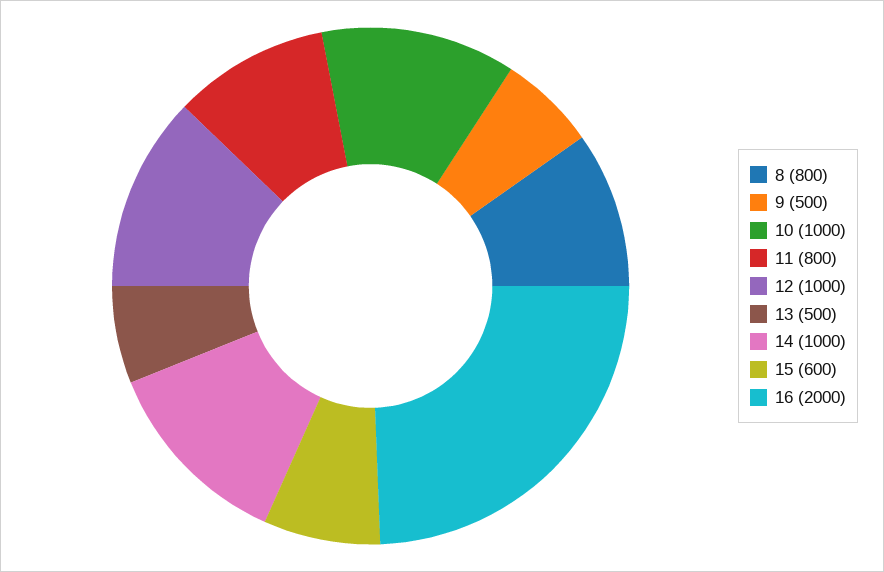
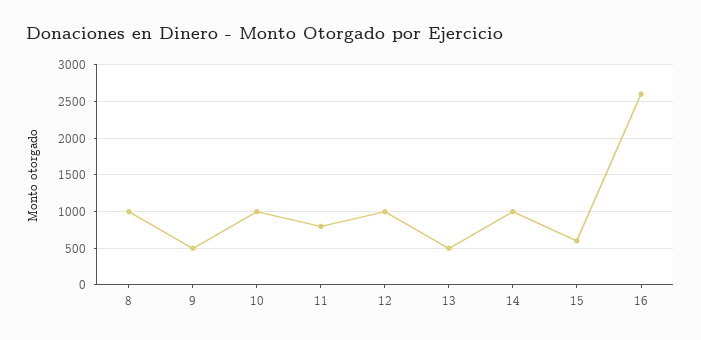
  {
-   "8": 800,
+   "8": 1000,
    "9": 500,
    "10": 1000,
    "11": 800,
    "12": 1000,
    "13": 500,
    "14": 1000,
    "15": 600,
-   "16": 2000
+   "16": 2600
  }

